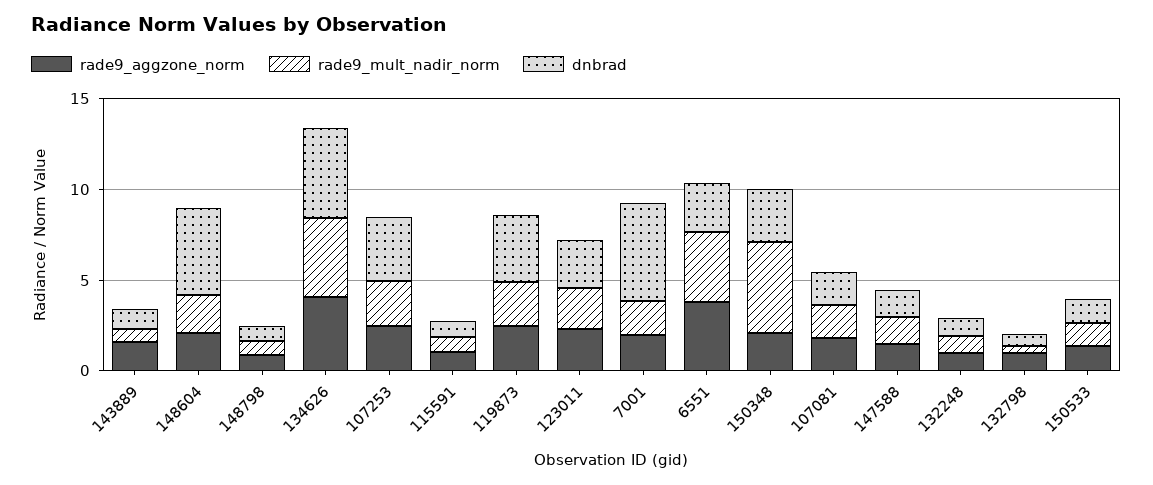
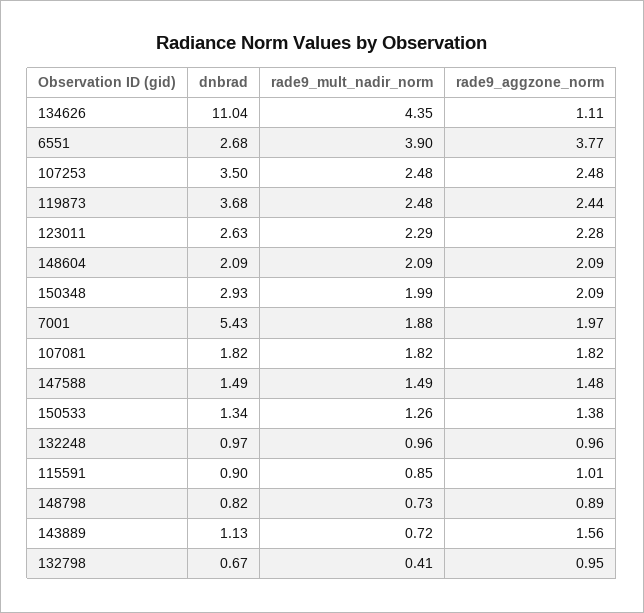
  {
    "rade9_aggzone_norm": {
      "143889": 1.56,
      "148604": 2.09,
      "148798": 0.89,
-     "134626": 4,
+     "134626": 1.11,
      "107253": 2.48,
      "115591": 1.01,
      "119873": 2.44,
      "123011": 2.28,
      "7001": 1.97,
      "6551": 3.77,
      "150348": 2.09,
      "107081": 1.82,
      "147588": 1.48,
      "132248": 0.96,
      "132798": 0.95,
      "150533": 1.38
    },
    "rade9_mult_nadir_norm": {
      "143889": 0.72,
      "148604": 2.09,
      "148798": 0.73,
      "134626": 4.35,
      "107253": 2.48,
      "115591": 0.85,
      "119873": 2.48,
      "123011": 2.29,
      "7001": 1.88,
      "6551": 3.9,
-     "150348": 5,
+     "150348": 1.99,
      "107081": 1.82,
      "147588": 1.49,
      "132248": 0.96,
      "132798": 0.41,
      "150533": 1.26
    },
    "dnbrad": {
      "143889": 1.13,
-     "148604": 5,
+     "148604": 2.09,
      "148798": 0.82,
-     "134626": 5,
+     "134626": 11.04,
      "107253": 3.5,
      "115591": 0.9,
      "119873": 3.68,
      "123011": 2.63,
      "7001": 5.43,
      "6551": 2.68,
      "150348": 2.93,
      "107081": 1.82,
      "147588": 1.49,
      "132248": 0.97,
      "132798": 0.67,
      "150533": 1.34
    }
  }

